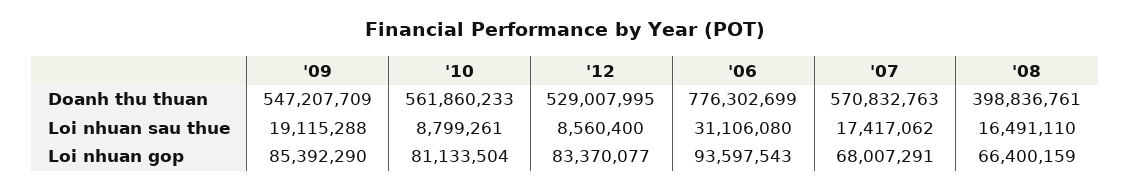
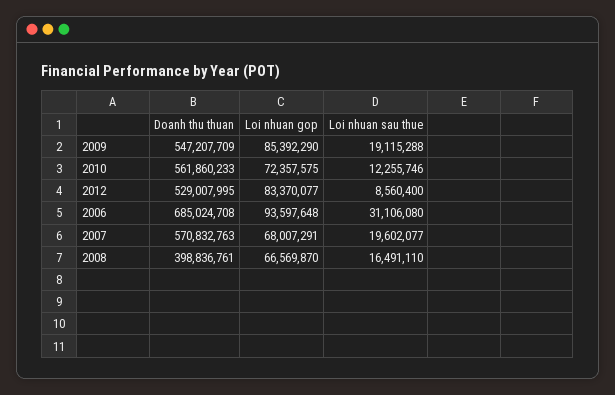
  {
    "'09": {
      "Doanh thu thuan": 547207709,
      "Loi nhuan sau thue": 19115288,
      "Loi nhuan gop": 85392290
    },
    "'10": {
      "Doanh thu thuan": 561860233,
-     "Loi nhuan sau thue": 8799261,
+     "Loi nhuan sau thue": 12255746,
-     "Loi nhuan gop": 81133504
+     "Loi nhuan gop": 72357575
    },
    "'12": {
      "Doanh thu thuan": 529007995,
      "Loi nhuan sau thue": 8560400,
      "Loi nhuan gop": 83370077
    },
    "'06": {
-     "Doanh thu thuan": 776302699,
+     "Doanh thu thuan": 685024708,
      "Loi nhuan sau thue": 31106080,
-     "Loi nhuan gop": 93597543
+     "Loi nhuan gop": 93597648
    },
    "'07": {
      "Doanh thu thuan": 570832763,
-     "Loi nhuan sau thue": 17417062,
+     "Loi nhuan sau thue": 19602077,
      "Loi nhuan gop": 68007291
    },
    "'08": {
      "Doanh thu thuan": 398836761,
      "Loi nhuan sau thue": 16491110,
-     "Loi nhuan gop": 66400159
+     "Loi nhuan gop": 66569870
    }
  }

